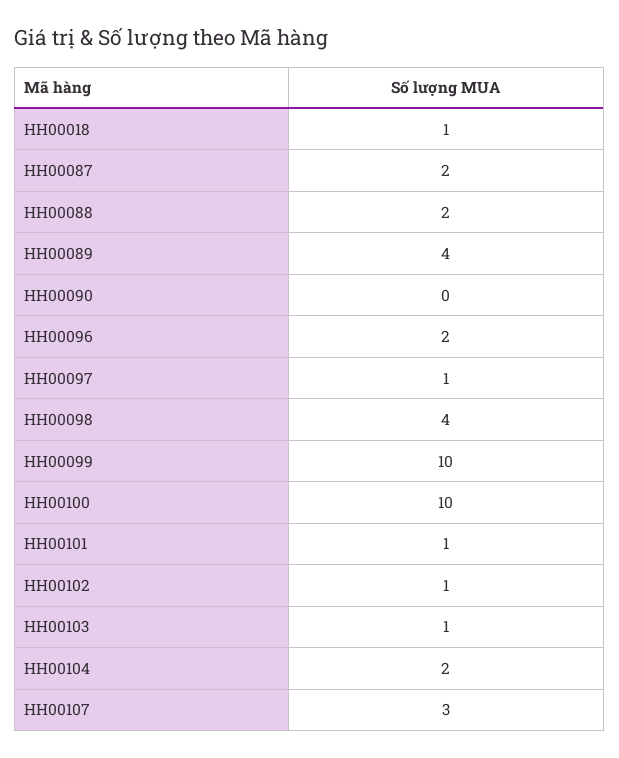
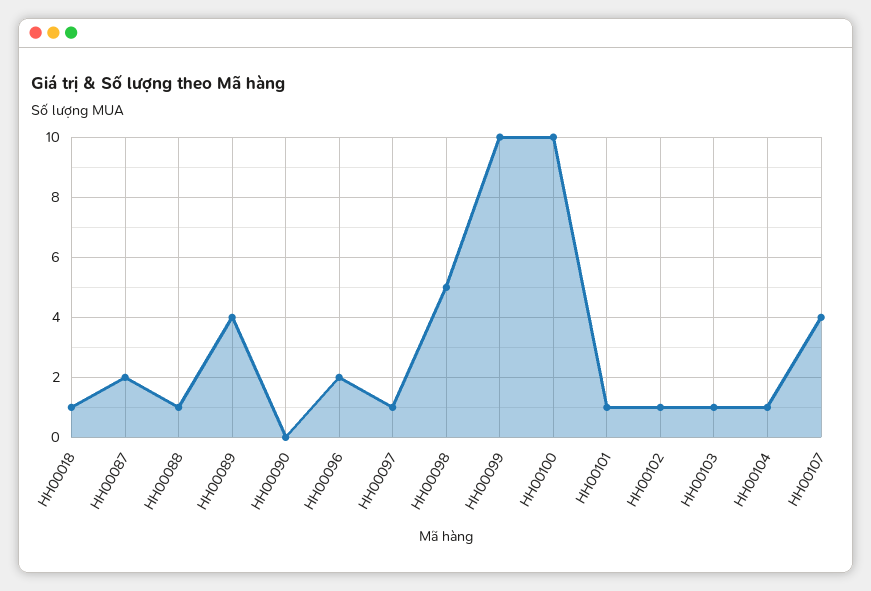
  {
    "HH00018": 1,
    "HH00087": 2,
-   "HH00088": 2,
+   "HH00088": 1,
    "HH00089": 4,
    "HH00090": 0,
    "HH00096": 2,
    "HH00097": 1,
-   "HH00098": 4,
+   "HH00098": 5,
    "HH00099": 10,
    "HH00100": 10,
    "HH00101": 1,
    "HH00102": 1,
    "HH00103": 1,
-   "HH00104": 2,
+   "HH00104": 1,
-   "HH00107": 3
+   "HH00107": 4
  }

